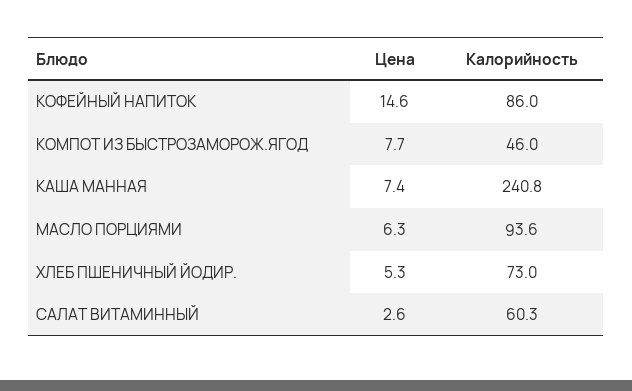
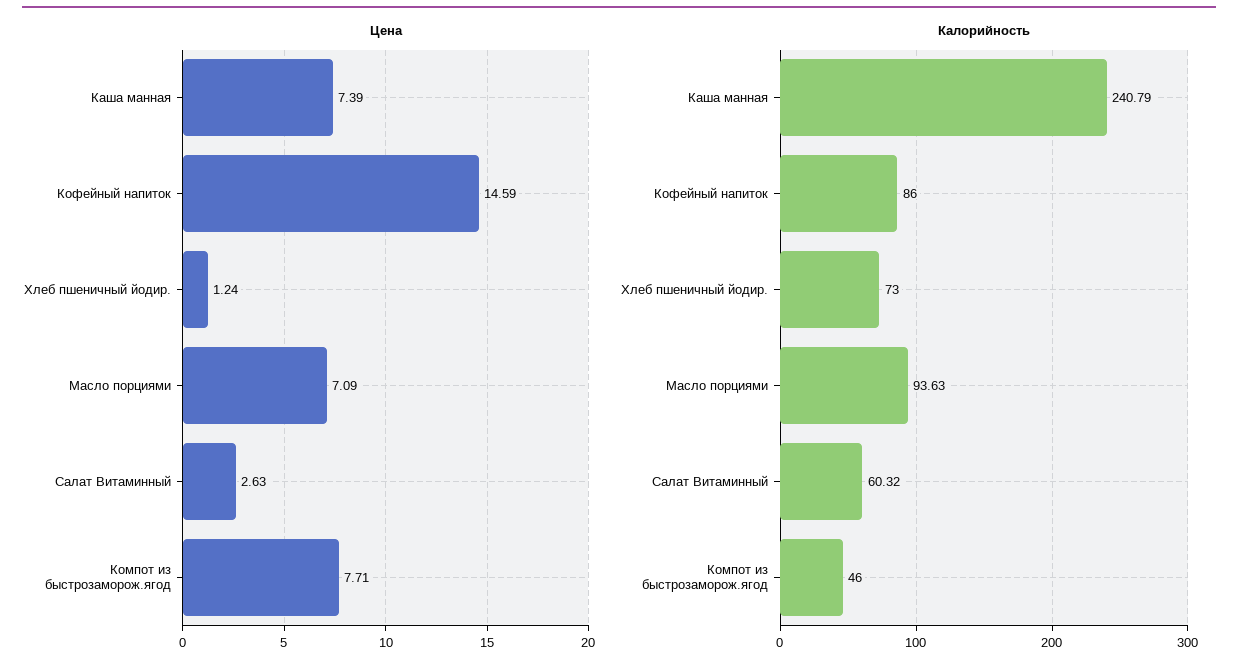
  {
    "Цена": {
      "КОФЕЙНЫЙ НАПИТОК": 14.59,
      "КОМПОТ ИЗ БЫСТРОЗАМОРОЖ.ЯГОД": 7.71,
      "КАША МАННАЯ": 7.39,
-     "МАСЛО ПОРЦИЯМИ": 6.3,
+     "МАСЛО ПОРЦИЯМИ": 7.09,
-     "ХЛЕБ ПШЕНИЧНЫЙ ЙОДИР.": 5.3,
+     "ХЛЕБ ПШЕНИЧНЫЙ ЙОДИР.": 1.24,
      "САЛАТ ВИТАМИННЫЙ": 2.63
    },
    "Калорийность": {
      "КОФЕЙНЫЙ НАПИТОК": 86,
      "КОМПОТ ИЗ БЫСТРОЗАМОРОЖ.ЯГОД": 46,
      "КАША МАННАЯ": 240.79,
      "МАСЛО ПОРЦИЯМИ": 93.63,
      "ХЛЕБ ПШЕНИЧНЫЙ ЙОДИР.": 73,
      "САЛАТ ВИТАМИННЫЙ": 60.32
    }
  }

